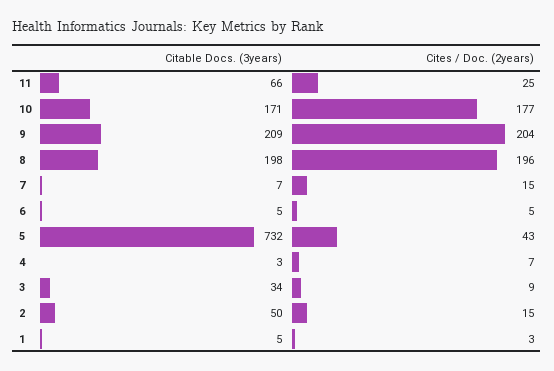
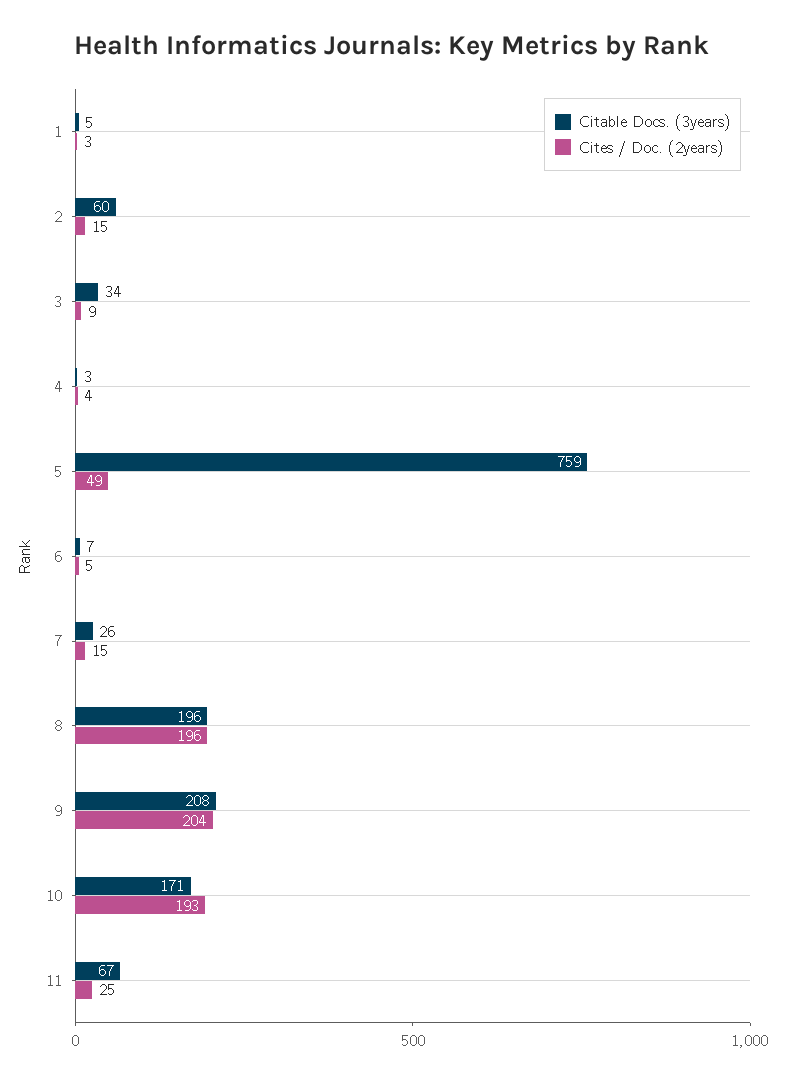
  {
    "Citable Docs. (3years)": {
-     "11": 66,
+     "11": 67,
      "10": 171,
-     "9": 209,
+     "9": 208,
-     "8": 198,
+     "8": 196,
-     "7": 7,
+     "7": 26,
-     "6": 5,
+     "6": 7,
-     "5": 732,
+     "5": 759,
      "4": 3,
      "3": 34,
-     "2": 50,
+     "2": 60,
      "1": 5
    },
    "Cites / Doc. (2years)": {
      "11": 25,
-     "10": 177,
+     "10": 193,
      "9": 204,
      "8": 196,
      "7": 15,
      "6": 5,
-     "5": 43,
+     "5": 49,
-     "4": 7,
+     "4": 4,
      "3": 9,
      "2": 15,
      "1": 3
    }
  }

